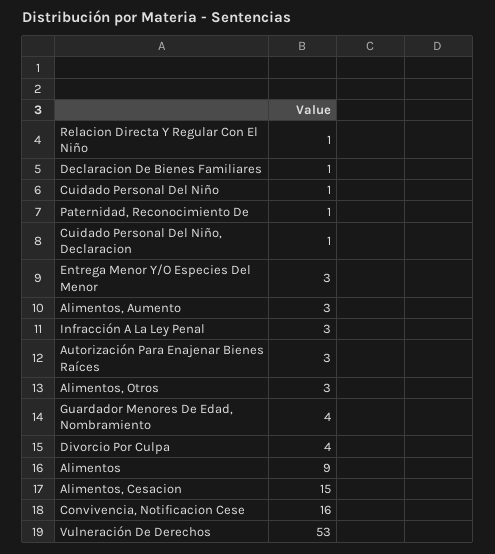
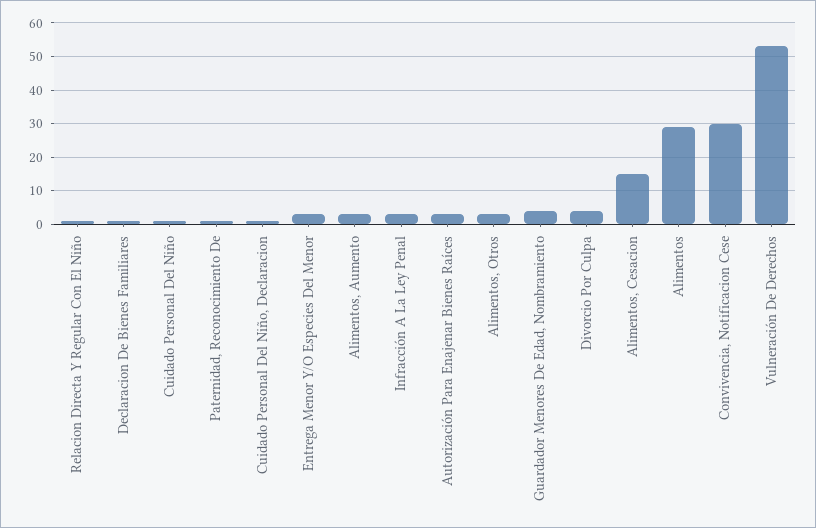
  {
    "Relacion Directa Y Regular Con El Niño": 1,
    "Declaracion De Bienes Familiares": 1,
    "Cuidado Personal Del Niño": 1,
    "Paternidad, Reconocimiento De": 1,
    "Cuidado Personal Del Niño, Declaracion": 1,
    "Entrega Menor Y/O Especies Del Menor": 3,
    "Alimentos, Aumento": 3,
    "Infracción A La Ley Penal": 3,
    "Autorización Para Enajenar Bienes Raíces": 3,
    "Alimentos, Otros": 3,
    "Guardador Menores De Edad, Nombramiento": 4,
    "Divorcio Por Culpa": 4,
-   "Alimentos": 9,
+   "Alimentos": 30,
    "Alimentos, Cesacion": 15,
-   "Convivencia, Notificacion Cese": 16,
+   "Convivencia, Notificacion Cese": 30,
    "Vulneración De Derechos": 53
  }

